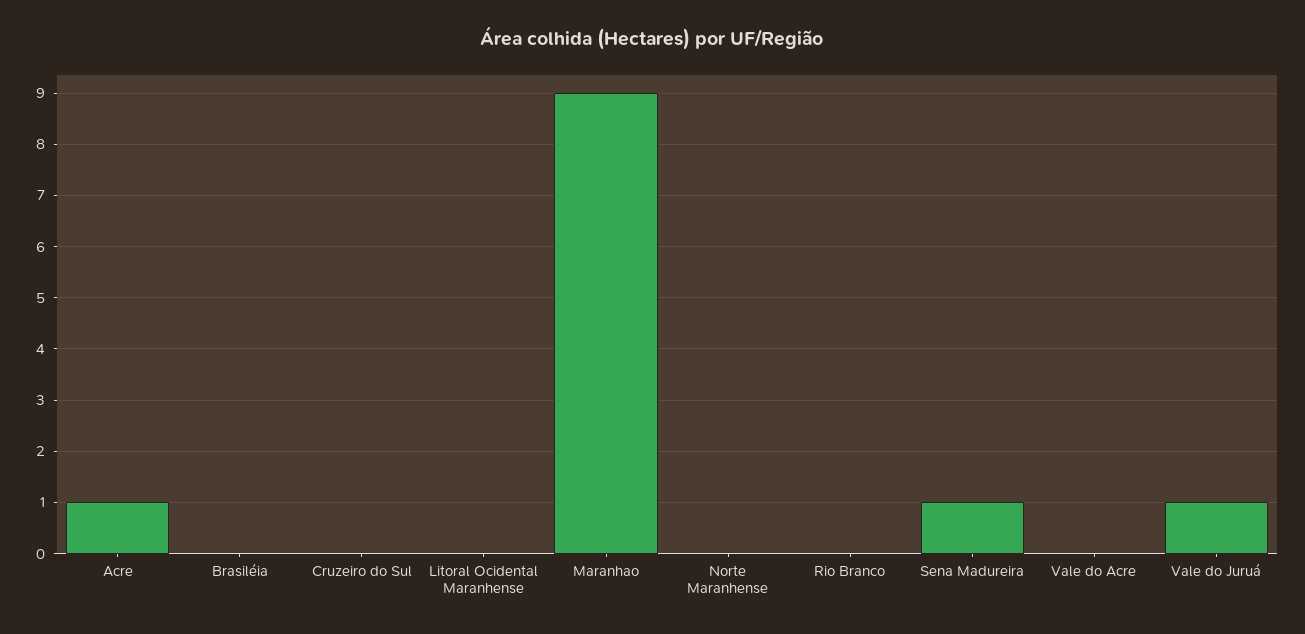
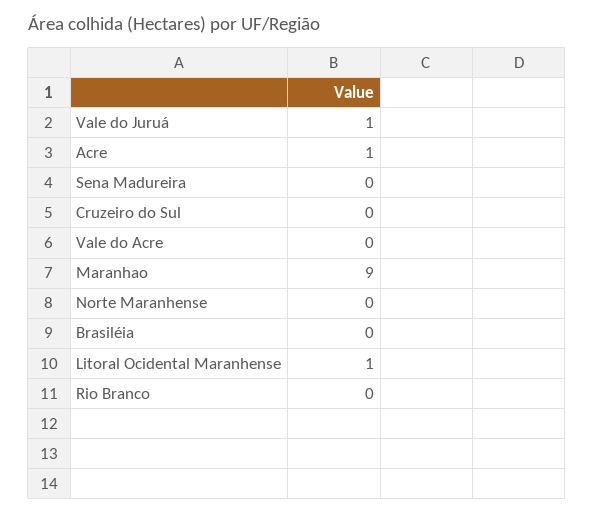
  {
    "Acre": 1,
    "Brasiléia": 0,
    "Cruzeiro do Sul": 0,
-   "Litoral Ocidental Maranhense": 0,
+   "Litoral Ocidental Maranhense": 1,
    "Maranhao": 9,
    "Norte Maranhense": 0,
    "Rio Branco": 0,
-   "Sena Madureira": 1,
+   "Sena Madureira": 0,
    "Vale do Acre": 0,
    "Vale do Juruá": 1
  }

